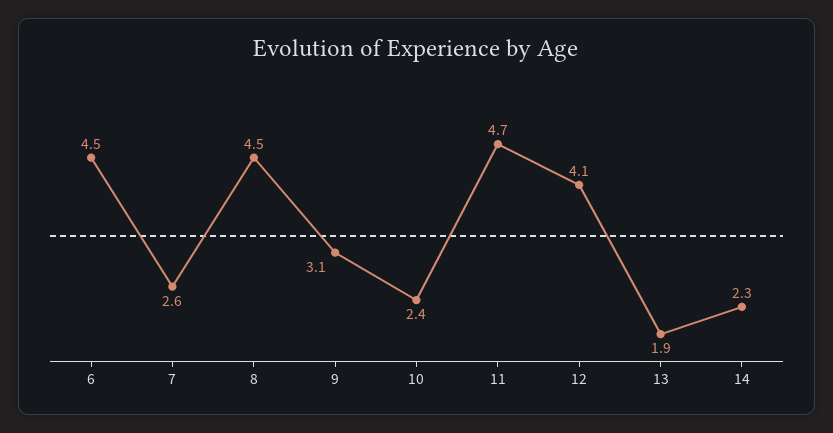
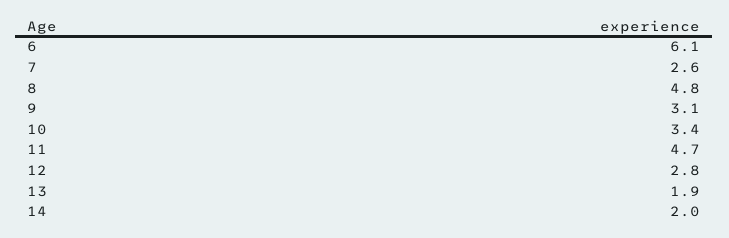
  {
-   "6": 4.5,
+   "6": 6.1,
    "7": 2.6,
-   "8": 4.5,
+   "8": 4.8,
    "9": 3.1,
-   "10": 2.4,
+   "10": 3.4,
    "11": 4.7,
-   "12": 4.1,
+   "12": 2.8,
    "13": 1.9,
-   "14": 2.3
+   "14": 2
  }

